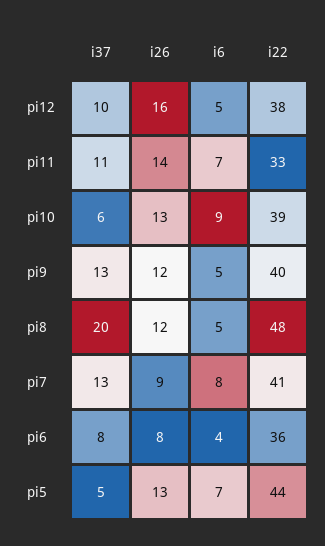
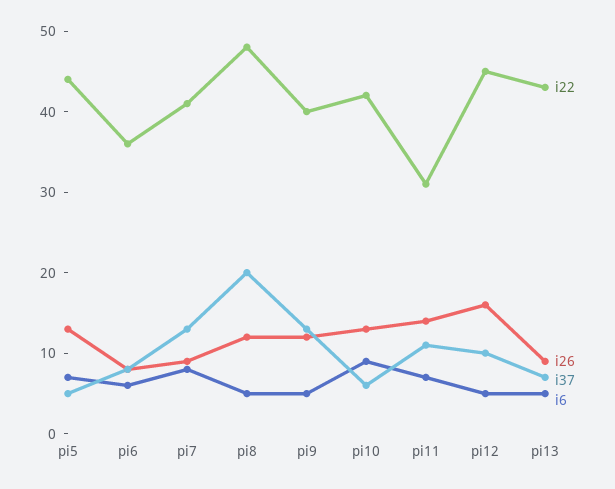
  {
    "i37": {
      "pi12": 10,
      "pi11": 11,
      "pi10": 6,
      "pi9": 13,
      "pi8": 20,
      "pi7": 13,
      "pi6": 8,
-     "pi5": 5
+     "pi5": 5,
+     "pi13": 7
    },
    "i26": {
      "pi12": 16,
      "pi11": 14,
      "pi10": 13,
      "pi9": 12,
      "pi8": 12,
      "pi7": 9,
      "pi6": 8,
-     "pi5": 13
+     "pi5": 13,
+     "pi13": 9
    },
    "i6": {
      "pi12": 5,
      "pi11": 7,
      "pi10": 9,
      "pi9": 5,
      "pi8": 5,
      "pi7": 8,
-     "pi6": 4,
+     "pi6": 6,
-     "pi5": 7
+     "pi5": 7,
+     "pi13": 5
    },
    "i22": {
-     "pi12": 38,
+     "pi12": 45,
-     "pi11": 33,
+     "pi11": 31,
-     "pi10": 39,
+     "pi10": 42,
      "pi9": 40,
      "pi8": 48,
      "pi7": 41,
      "pi6": 36,
-     "pi5": 44
+     "pi5": 44,
+     "pi13": 43
    }
  }

